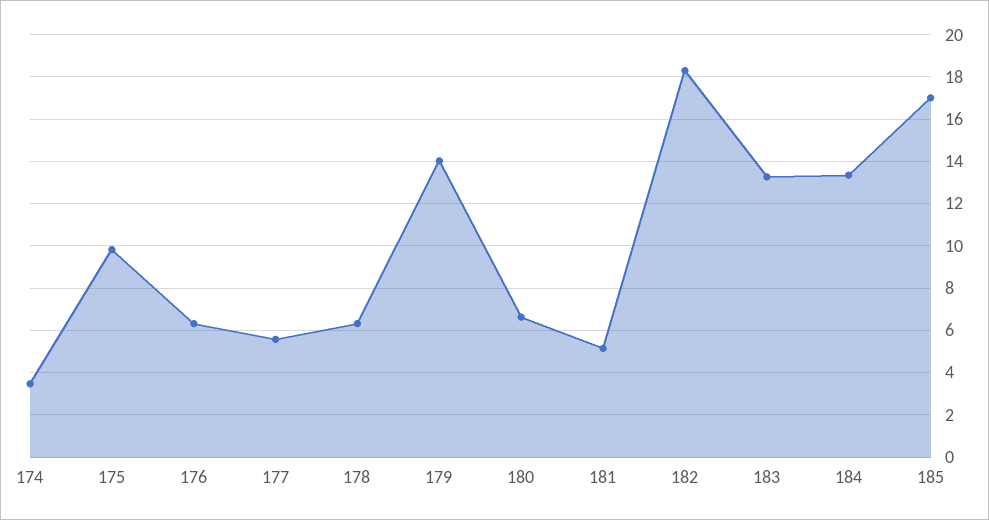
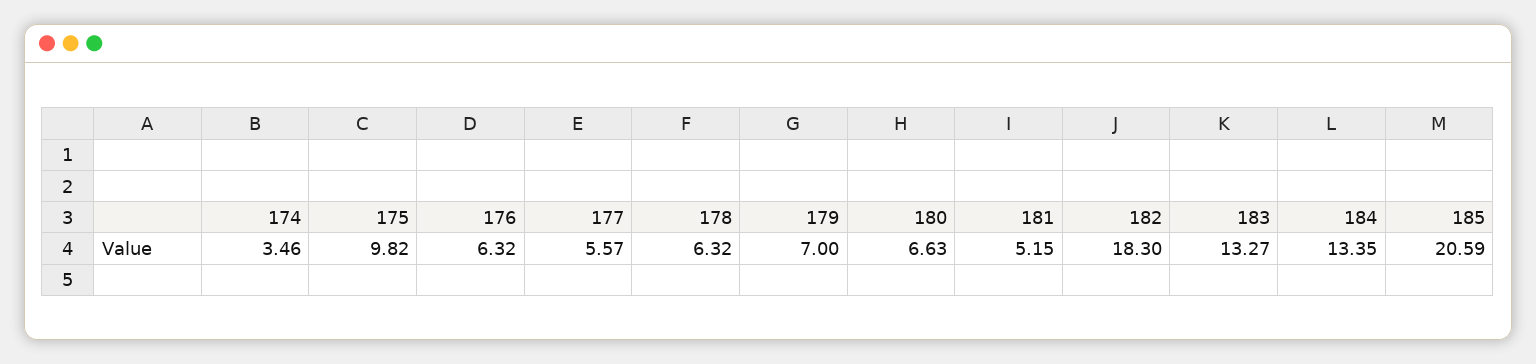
  {
    "174": 3.46,
    "175": 9.82,
    "176": 6.32,
    "177": 5.57,
    "178": 6.32,
-   "179": 14,
+   "179": 7,
    "180": 6.63,
    "181": 5.15,
    "182": 18.3,
    "183": 13.27,
    "184": 13.35,
-   "185": 17
+   "185": 20.59
  }

